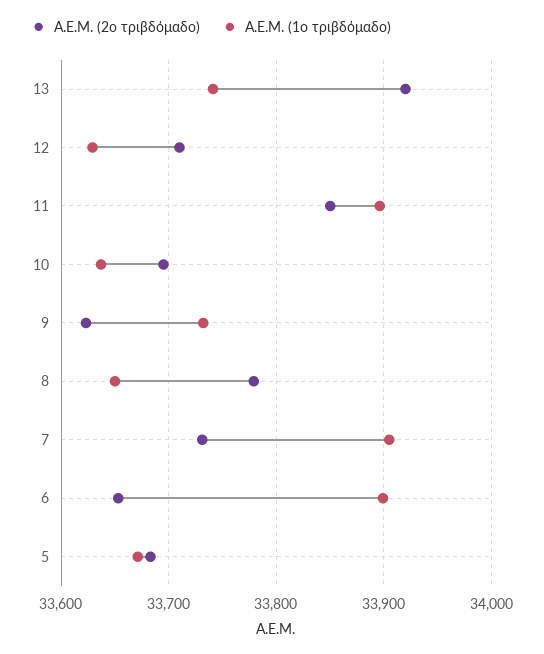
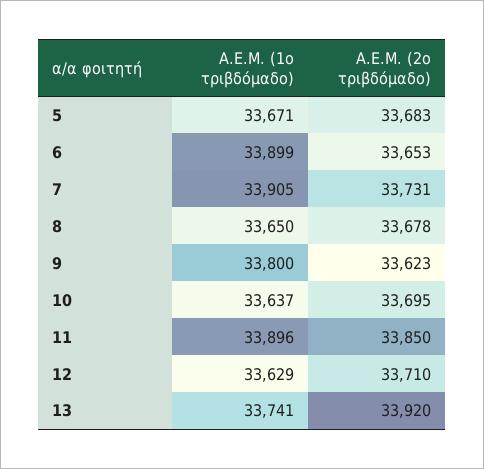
  {
    "Α.Ε.Μ. (2ο τριβδόμαδο)": {
      "13": 33920,
      "12": 33710,
      "11": 33850,
      "10": 33695,
      "9": 33623,
-     "8": 33780,
+     "8": 33678,
      "7": 33731,
      "6": 33653,
      "5": 33683
    },
    "Α.Ε.Μ. (1ο τριβδόμαδο)": {
      "13": 33741,
      "12": 33629,
      "11": 33896,
      "10": 33637,
-     "9": 33730,
+     "9": 33800,
      "8": 33650,
      "7": 33905,
      "6": 33899,
      "5": 33671
    }
  }

